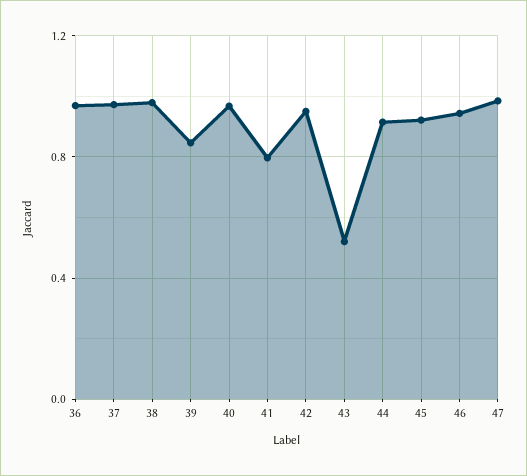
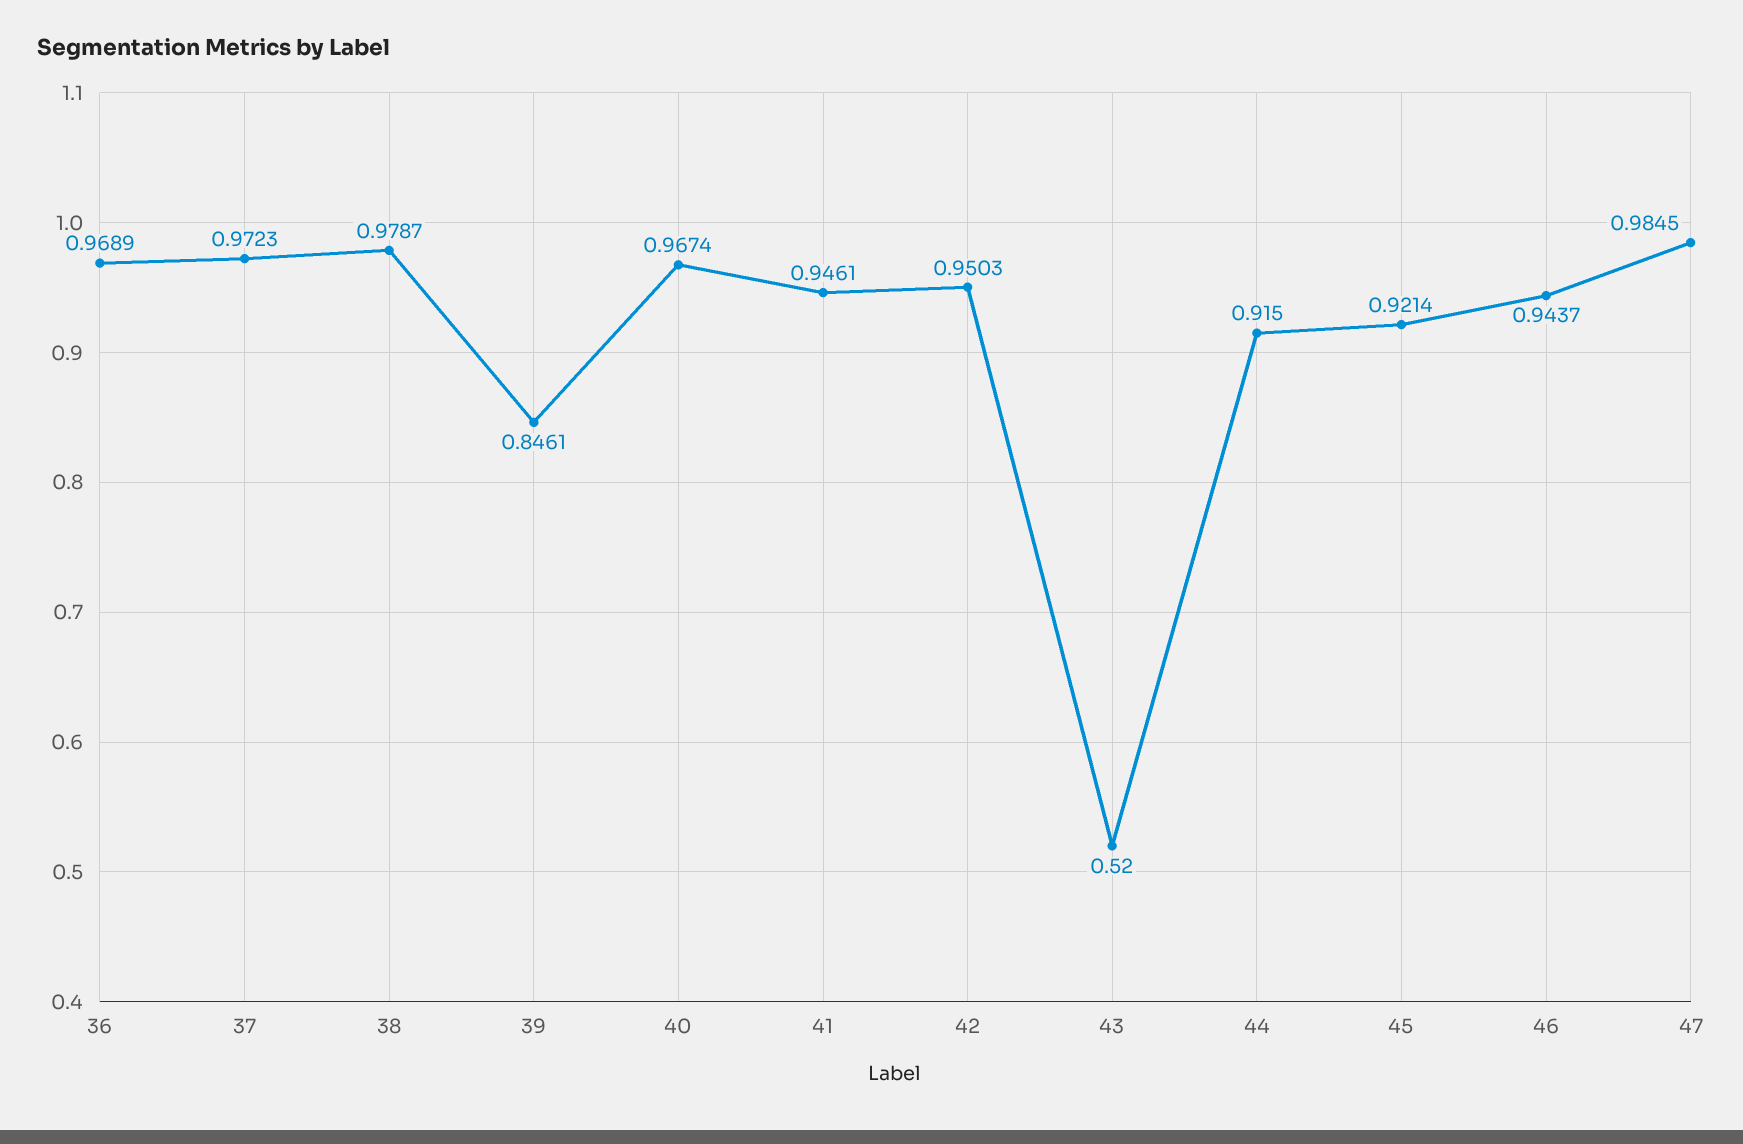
  {
    "36": 0.9689,
    "37": 0.9723,
    "38": 0.9787,
    "39": 0.8461,
    "40": 0.9674,
-   "41": 0.8,
+   "41": 0.9461,
    "42": 0.9503,
    "43": 0.52,
    "44": 0.915,
    "45": 0.9214,
    "46": 0.9437,
    "47": 0.9845
  }

